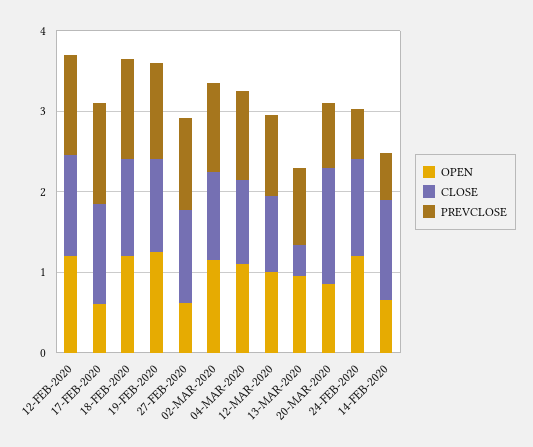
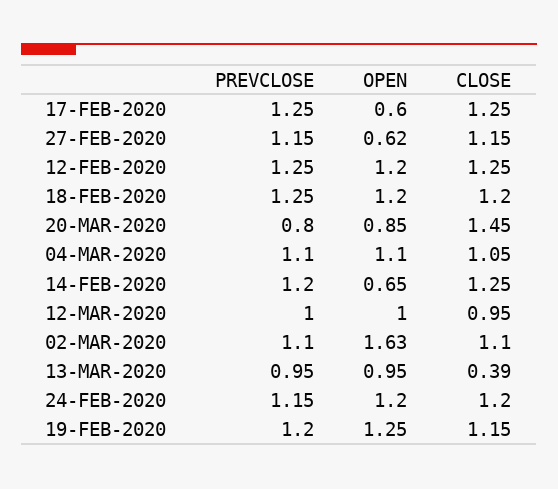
  {
    "OPEN": {
      "12-FEB-2020": 1.2,
      "17-FEB-2020": 0.6,
      "18-FEB-2020": 1.2,
      "19-FEB-2020": 1.25,
      "27-FEB-2020": 0.62,
-     "02-MAR-2020": 1.2,
+     "02-MAR-2020": 1.63,
      "04-MAR-2020": 1.1,
      "12-MAR-2020": 1,
      "13-MAR-2020": 0.95,
      "20-MAR-2020": 0.85,
      "24-FEB-2020": 1.2,
      "14-FEB-2020": 0.65
    },
    "CLOSE": {
      "12-FEB-2020": 1.25,
      "17-FEB-2020": 1.25,
      "18-FEB-2020": 1.2,
      "19-FEB-2020": 1.15,
      "27-FEB-2020": 1.15,
      "02-MAR-2020": 1.1,
      "04-MAR-2020": 1.05,
      "12-MAR-2020": 0.95,
      "13-MAR-2020": 0.39,
      "20-MAR-2020": 1.45,
      "24-FEB-2020": 1.2,
      "14-FEB-2020": 1.25
    },
    "PREVCLOSE": {
      "12-FEB-2020": 1.25,
      "17-FEB-2020": 1.25,
      "18-FEB-2020": 1.25,
      "19-FEB-2020": 1.2,
      "27-FEB-2020": 1.15,
      "02-MAR-2020": 1.1,
      "04-MAR-2020": 1.1,
      "12-MAR-2020": 1,
      "13-MAR-2020": 0.95,
      "20-MAR-2020": 0.8,
-     "24-FEB-2020": 0.6,
+     "24-FEB-2020": 1.15,
-     "14-FEB-2020": 0.6
+     "14-FEB-2020": 1.2
    }
  }

